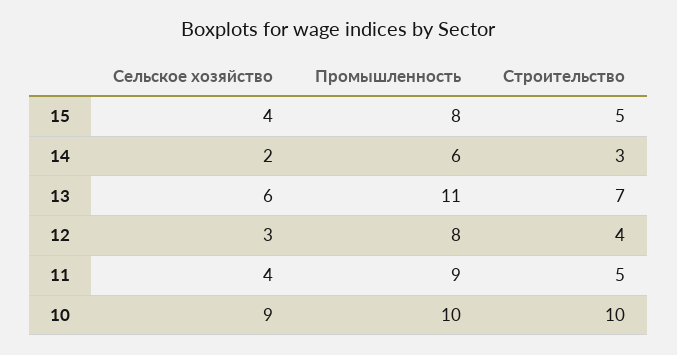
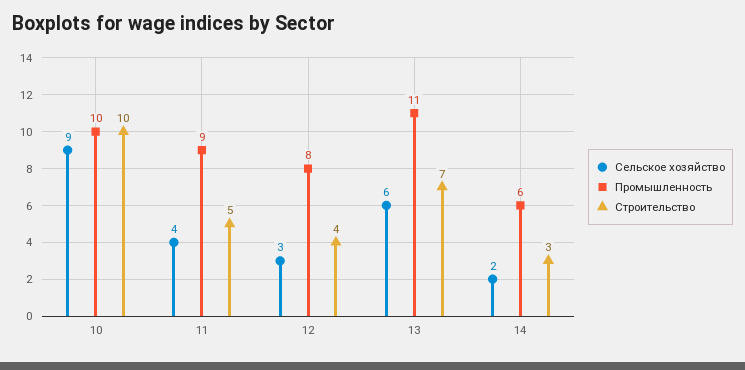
  {
    "Сельское хозяйство": {
-     "15": 4,
      "14": 2,
      "13": 6,
      "12": 3,
      "11": 4,
      "10": 9
    },
    "Промышленность": {
-     "15": 8,
      "14": 6,
      "13": 11,
      "12": 8,
      "11": 9,
      "10": 10
    },
    "Строительство": {
-     "15": 5,
      "14": 3,
      "13": 7,
      "12": 4,
      "11": 5,
      "10": 10
    }
  }

